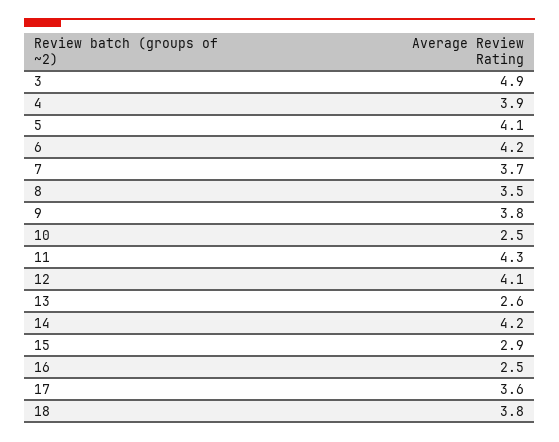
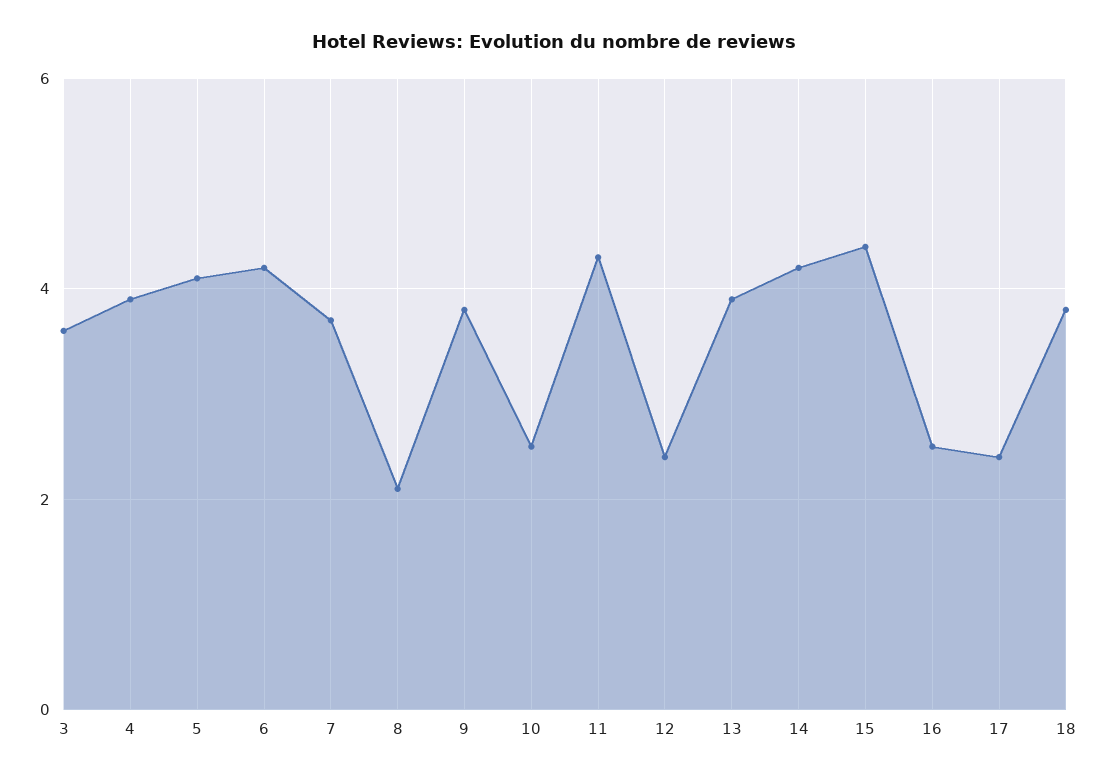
  {
-   "3": 4.9,
+   "3": 3.5,
    "4": 3.9,
    "5": 4.1,
    "6": 4.2,
    "7": 3.7,
-   "8": 3.5,
+   "8": 2,
    "9": 3.8,
    "10": 2.5,
    "11": 4.3,
-   "12": 4.1,
+   "12": 2.5,
-   "13": 2.6,
+   "13": 4,
    "14": 4.2,
-   "15": 2.9,
+   "15": 4.5,
    "16": 2.5,
-   "17": 3.6,
+   "17": 2.5,
    "18": 3.8
  }

